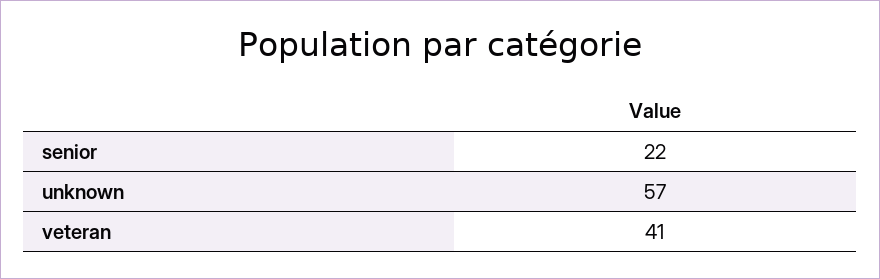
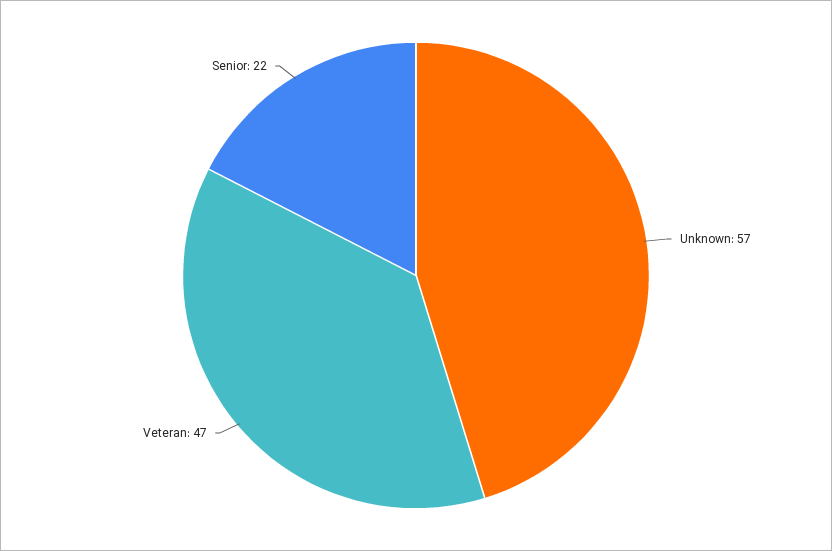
  {
    "senior": 22,
    "unknown": 57,
-   "veteran": 41
+   "veteran": 47
  }

